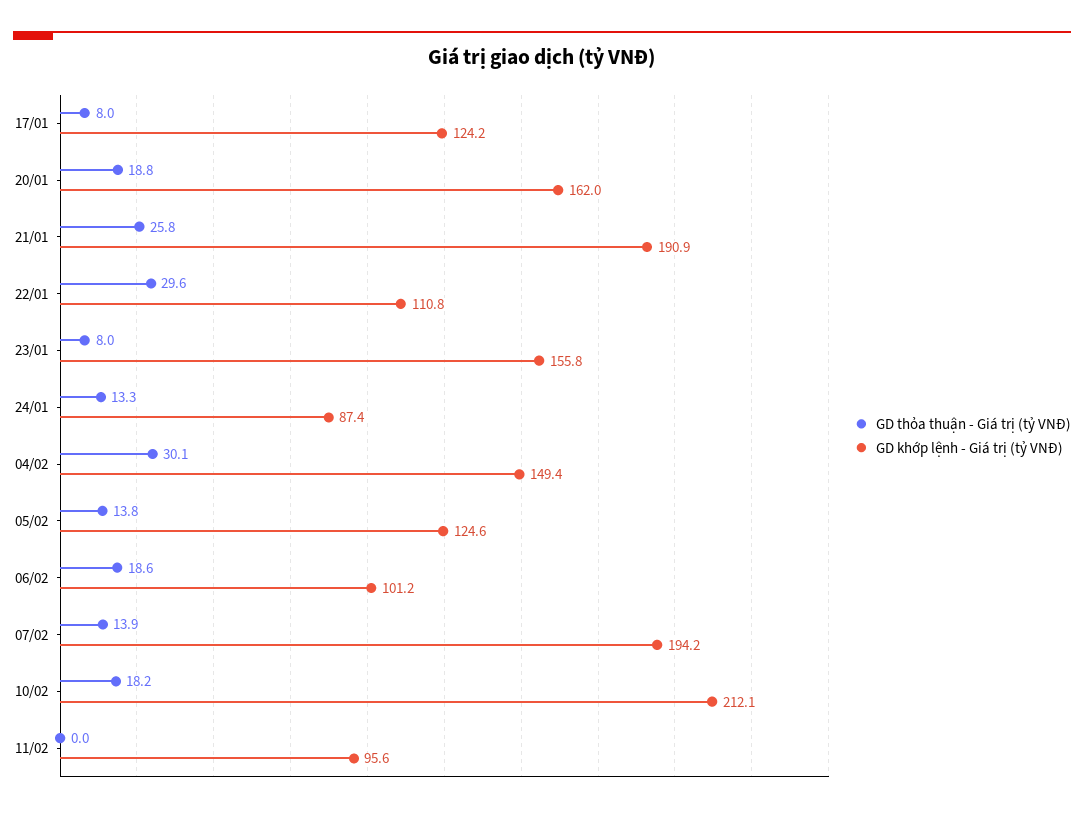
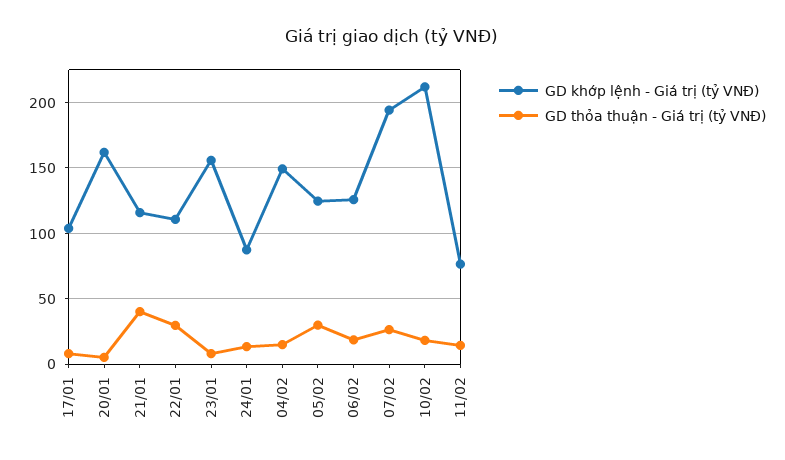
  {
    "GD thỏa thuận - Giá trị (tỷ VNĐ)": {
      "17/01": 8,
-     "20/01": 18.8,
+     "20/01": 5,
-     "21/01": 25.8,
+     "21/01": 40,
      "22/01": 29.6,
      "23/01": 8,
      "24/01": 13.3,
-     "04/02": 30.1,
+     "04/02": 15,
-     "05/02": 13.8,
+     "05/02": 30,
      "06/02": 18.6,
-     "07/02": 13.9,
+     "07/02": 25,
      "10/02": 18.2,
-     "11/02": 0
+     "11/02": 15
    },
    "GD khớp lệnh - Giá trị (tỷ VNĐ)": {
-     "17/01": 124.2,
+     "17/01": 105,
      "20/01": 162,
-     "21/01": 190.9,
+     "21/01": 115,
      "22/01": 110.8,
      "23/01": 155.8,
      "24/01": 87.4,
      "04/02": 149.4,
      "05/02": 124.6,
-     "06/02": 101.2,
+     "06/02": 125,
      "07/02": 194.2,
      "10/02": 212.1,
-     "11/02": 95.6
+     "11/02": 75
    }
  }

